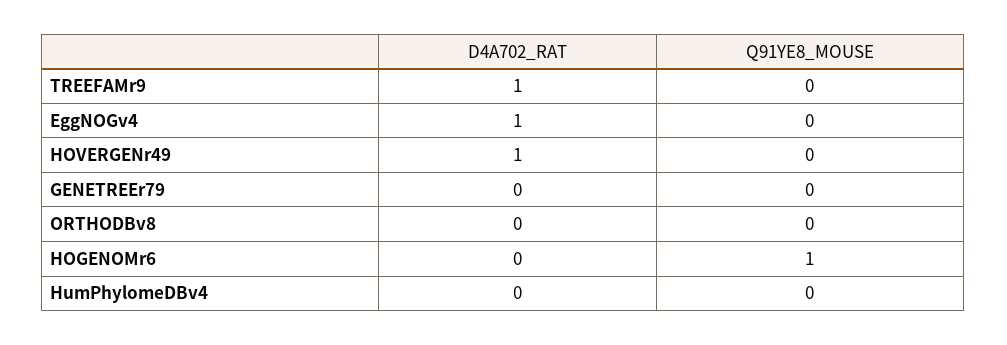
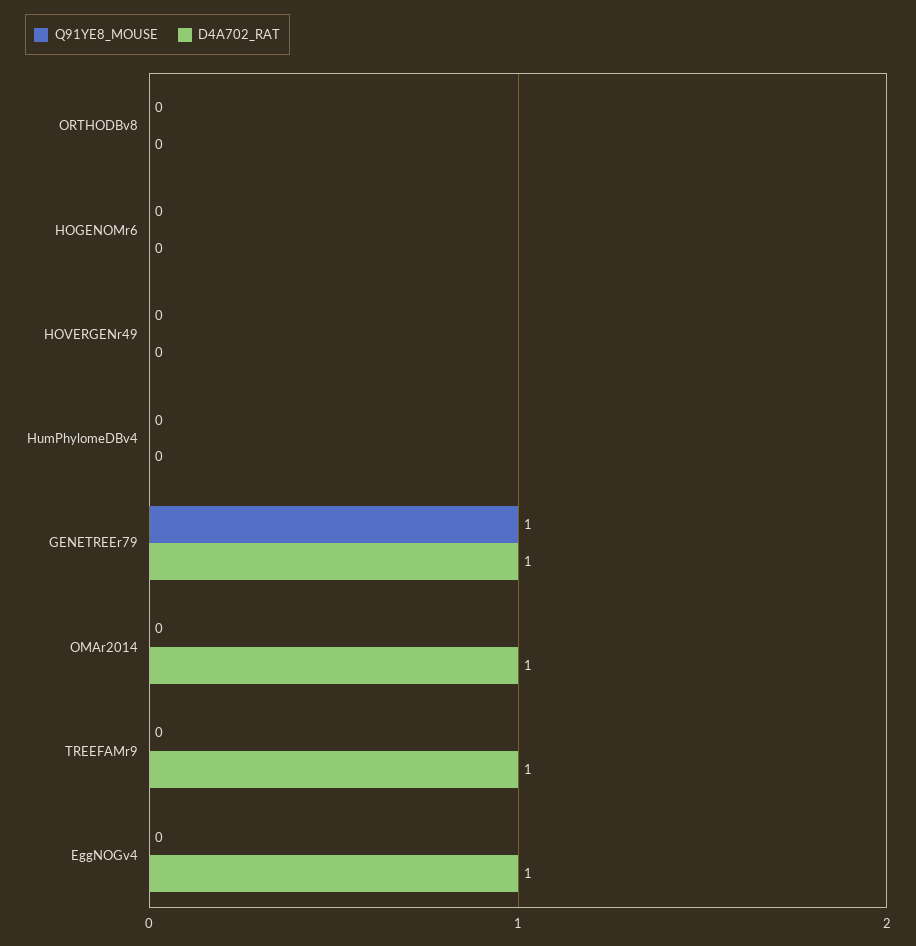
  {
    "D4A702_RAT": {
      "TREEFAMr9": 1,
      "EggNOGv4": 1,
-     "HOVERGENr49": 1,
+     "HOVERGENr49": 0,
-     "GENETREEr79": 0,
+     "GENETREEr79": 1,
      "ORTHODBv8": 0,
      "HOGENOMr6": 0,
-     "HumPhylomeDBv4": 0
+     "HumPhylomeDBv4": 0,
+     "OMAr2014": 1
    },
    "Q91YE8_MOUSE": {
      "TREEFAMr9": 0,
      "EggNOGv4": 0,
      "HOVERGENr49": 0,
-     "GENETREEr79": 0,
+     "GENETREEr79": 1,
      "ORTHODBv8": 0,
-     "HOGENOMr6": 1,
+     "HOGENOMr6": 0,
-     "HumPhylomeDBv4": 0
+     "HumPhylomeDBv4": 0,
+     "OMAr2014": 0
    }
  }

